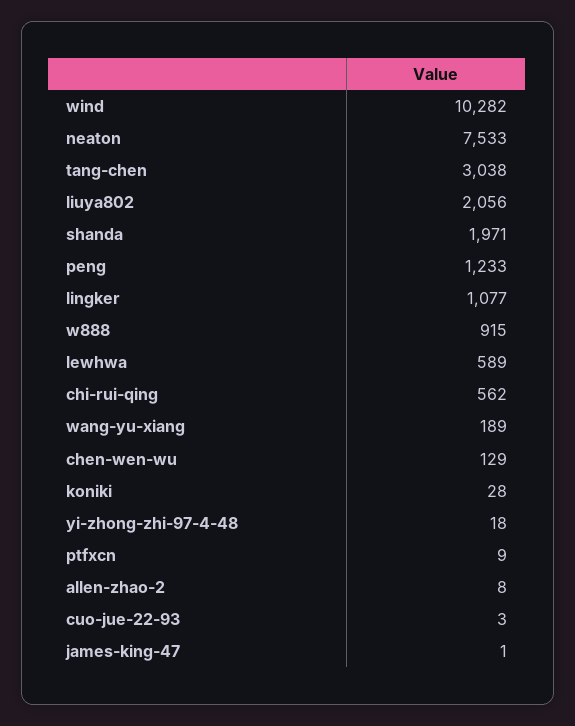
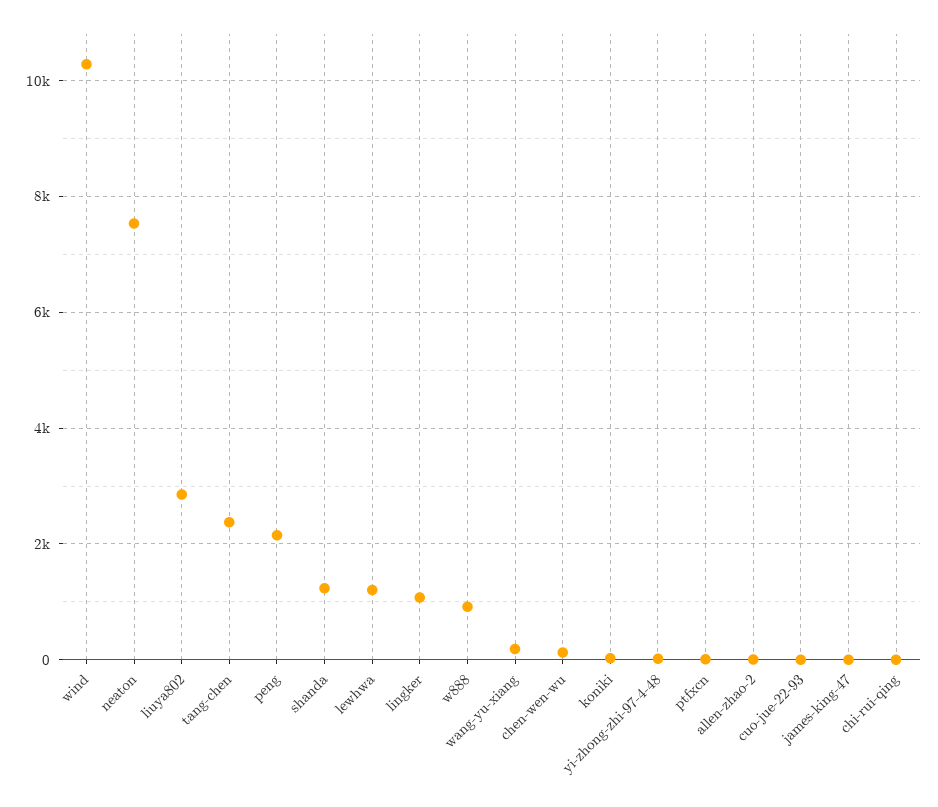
  {
    "wind": 10282,
    "neaton": 7533,
-   "tang-chen": 3038,
+   "tang-chen": 2400,
-   "liuya802": 2056,
+   "liuya802": 2800,
-   "shanda": 1971,
+   "shanda": 1200,
-   "peng": 1233,
+   "peng": 2200,
    "lingker": 1077,
    "w888": 915,
-   "lewhwa": 589,
+   "lewhwa": 1200,
-   "chi-rui-qing": 562,
+   "chi-rui-qing": 0,
    "wang-yu-xiang": 189,
    "chen-wen-wu": 129,
    "koniki": 28,
    "yi-zhong-zhi-97-4-48": 18,
    "ptfxcn": 9,
    "allen-zhao-2": 8,
    "cuo-jue-22-93": 3,
    "james-king-47": 1
  }

